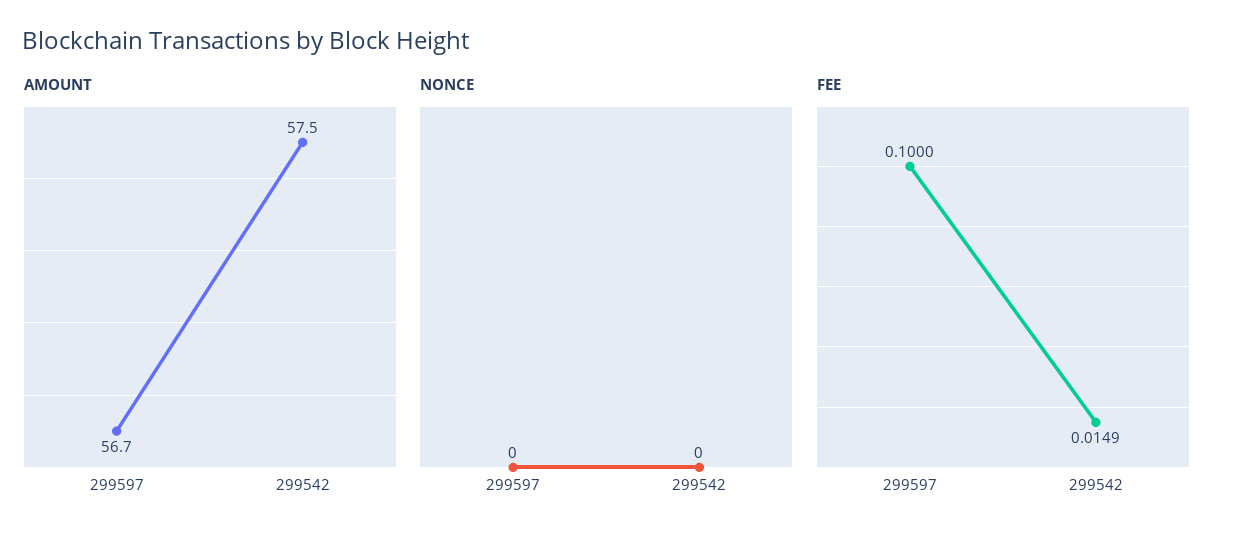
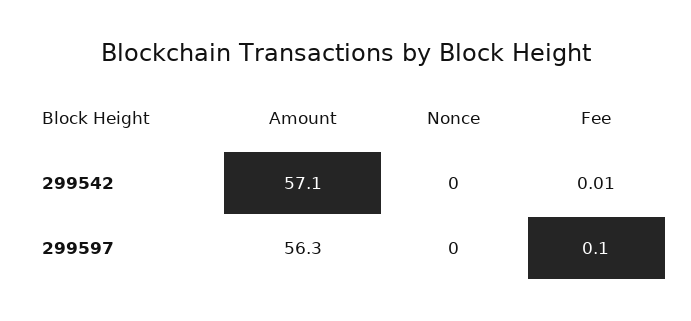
  {
    "AMOUNT": {
-     "299597": 56.7,
+     "299597": 56.3,
-     "299542": 57.5
+     "299542": 57.1
    },
    "NONCE": {
      "299597": 0,
      "299542": 0
    },
    "FEE": {
      "299597": 0.1,
-     "299542": 0.0149
+     "299542": 0.01
    }
  }

